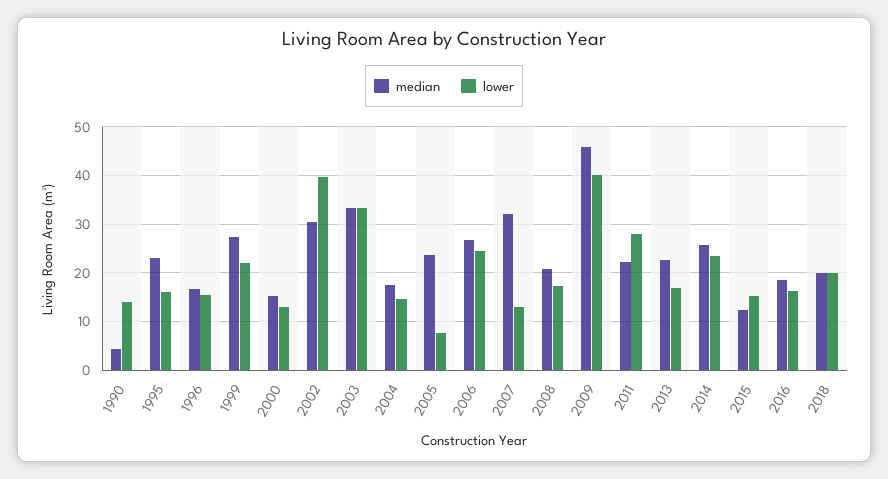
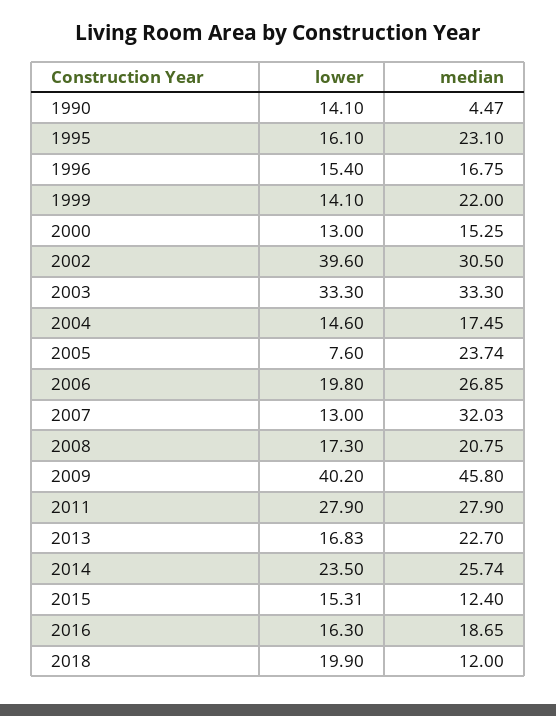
  {
    "median": {
      "1990": 4.47,
      "1995": 23.1,
      "1996": 16.75,
-     "1999": 28,
+     "1999": 22,
      "2000": 15.25,
      "2002": 30.5,
      "2003": 33.3,
      "2004": 17.45,
      "2005": 23.74,
      "2006": 26.85,
      "2007": 32.03,
      "2008": 20.75,
      "2009": 45.8,
-     "2011": 22,
+     "2011": 27.9,
      "2013": 22.7,
      "2014": 25.74,
      "2015": 12.4,
      "2016": 18.65,
-     "2018": 20
+     "2018": 12
    },
    "lower": {
      "1990": 14.1,
      "1995": 16.1,
      "1996": 15.4,
-     "1999": 22,
+     "1999": 14.1,
      "2000": 13,
      "2002": 39.6,
      "2003": 33.3,
      "2004": 14.6,
      "2005": 7.6,
-     "2006": 24,
+     "2006": 19.8,
      "2007": 13,
      "2008": 17.3,
      "2009": 40.2,
      "2011": 27.9,
      "2013": 16.83,
      "2014": 23.5,
      "2015": 15.31,
      "2016": 16.3,
      "2018": 19.9
    }
  }

